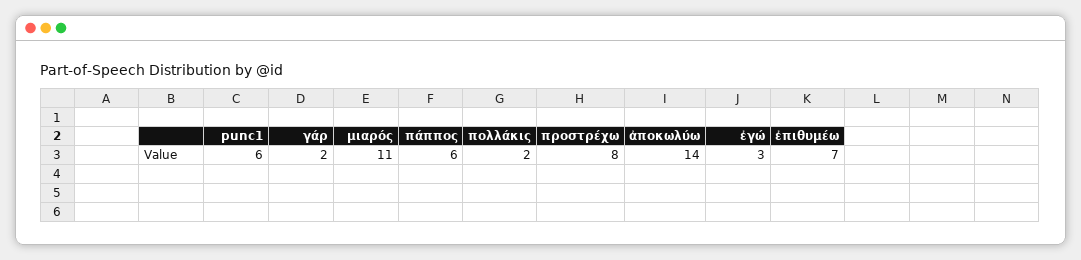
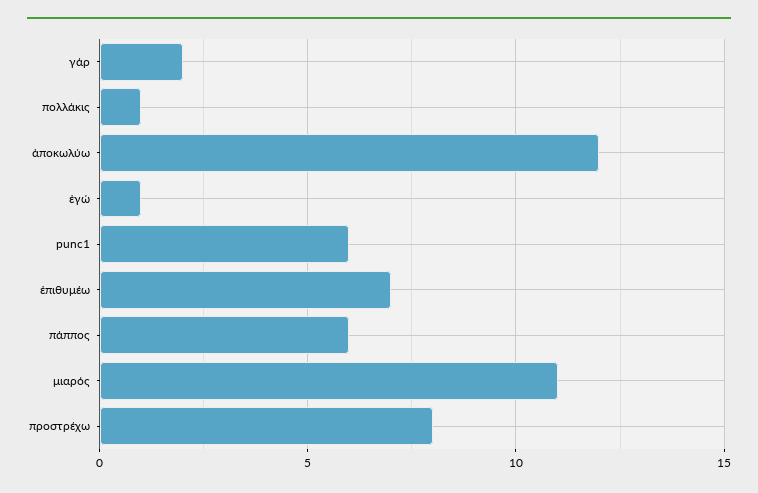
  {
    "punc1": 6,
    "γάρ": 2,
    "μιαρός": 11,
    "πάππος": 6,
-   "πολλάκις": 2,
+   "πολλάκις": 1,
    "προστρέχω": 8,
-   "ἀποκωλύω": 14,
+   "ἀποκωλύω": 12,
-   "ἐγώ": 3,
+   "ἐγώ": 1,
    "ἐπιθυμέω": 7
  }

